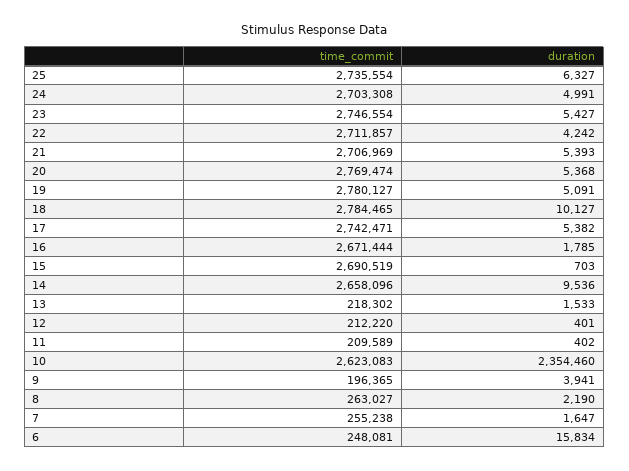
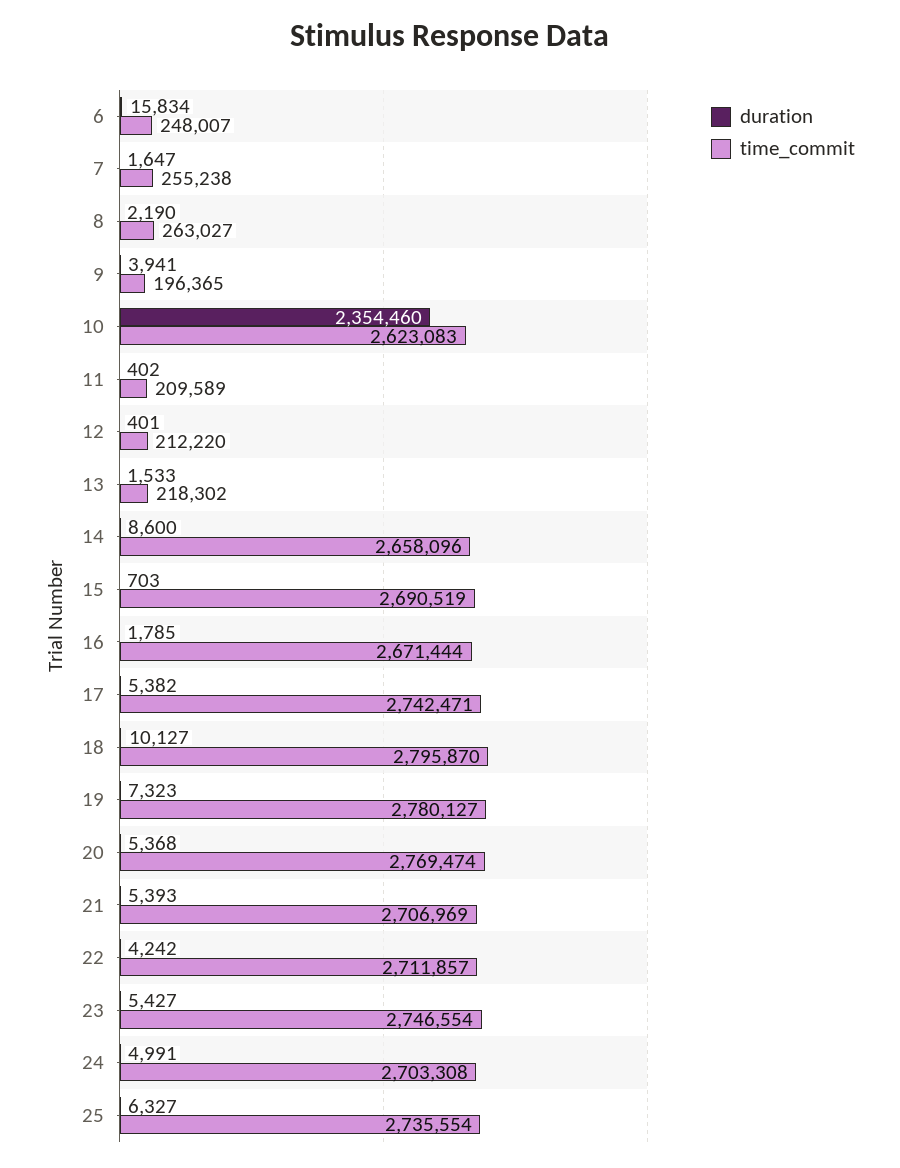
  {
    "time_commit": {
      "25": 2735554,
      "24": 2703308,
      "23": 2746554,
      "22": 2711857,
      "21": 2706969,
      "20": 2769474,
      "19": 2780127,
-     "18": 2784465,
+     "18": 2795870,
      "17": 2742471,
      "16": 2671444,
      "15": 2690519,
      "14": 2658096,
      "13": 218302,
      "12": 212220,
      "11": 209589,
      "10": 2623083,
      "9": 196365,
      "8": 263027,
      "7": 255238,
-     "6": 248081
+     "6": 248007
    },
    "duration": {
      "25": 6327,
      "24": 4991,
      "23": 5427,
      "22": 4242,
      "21": 5393,
      "20": 5368,
-     "19": 5091,
+     "19": 7323,
      "18": 10127,
      "17": 5382,
      "16": 1785,
      "15": 703,
-     "14": 9536,
+     "14": 8600,
      "13": 1533,
      "12": 401,
      "11": 402,
      "10": 2354460,
      "9": 3941,
      "8": 2190,
      "7": 1647,
      "6": 15834
    }
  }

